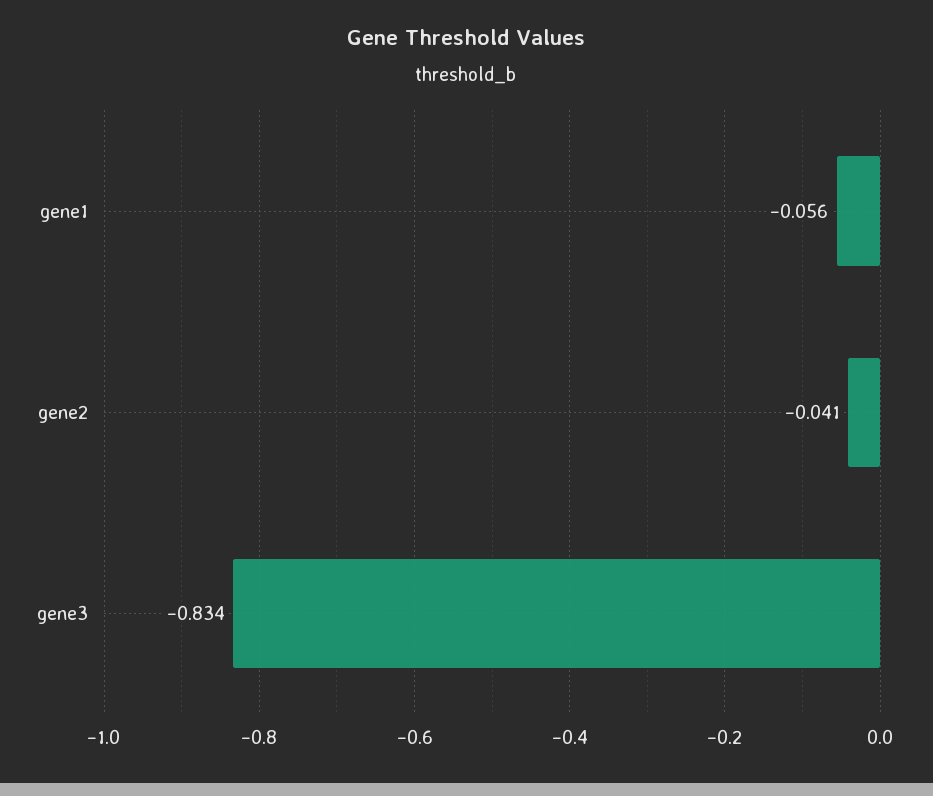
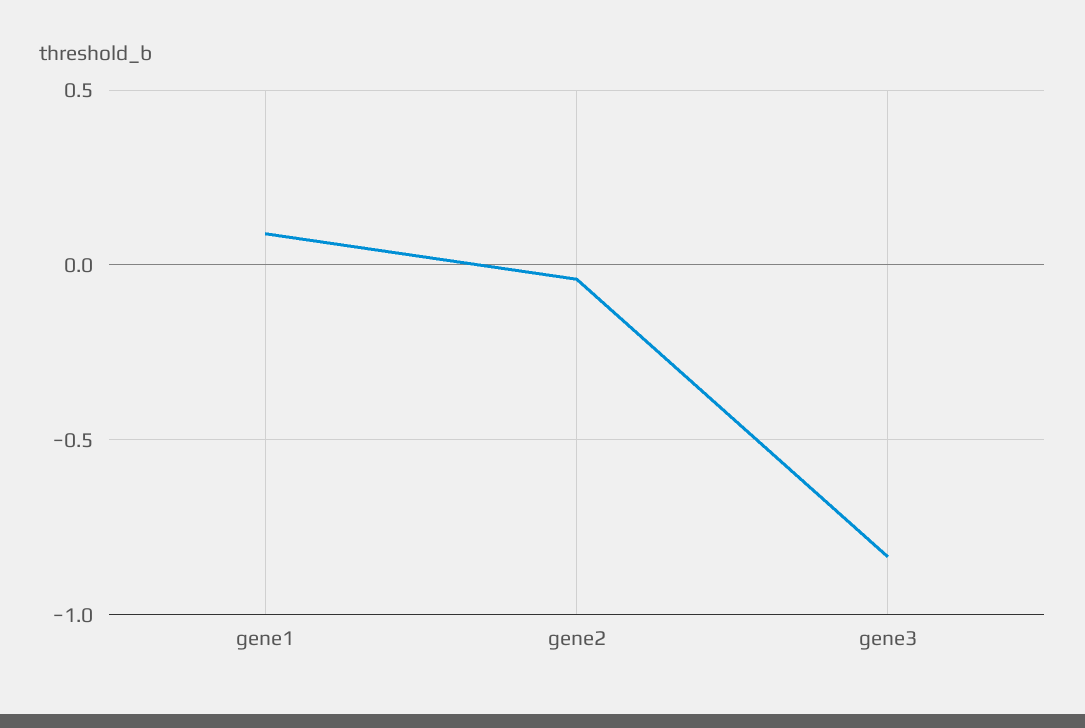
  {
-   "gene1": -0.056,
+   "gene1": 0.1,
    "gene2": -0.041,
    "gene3": -0.834
  }

